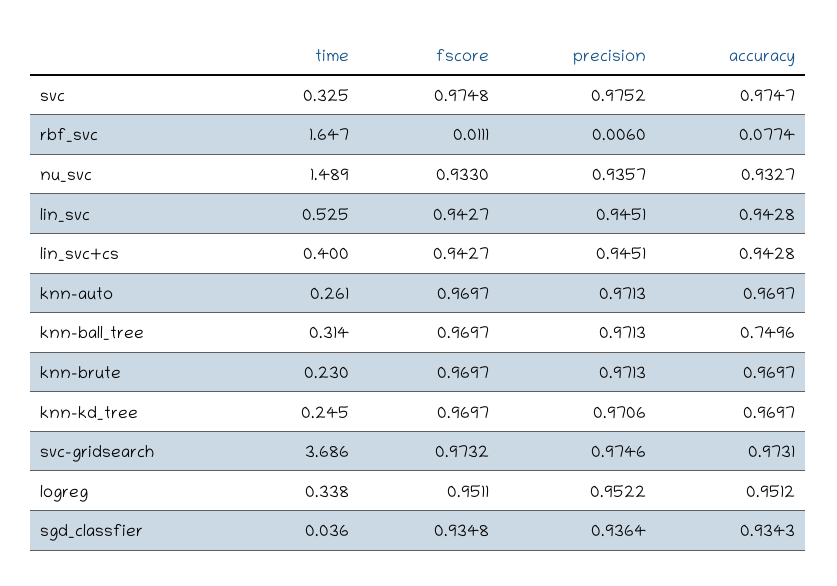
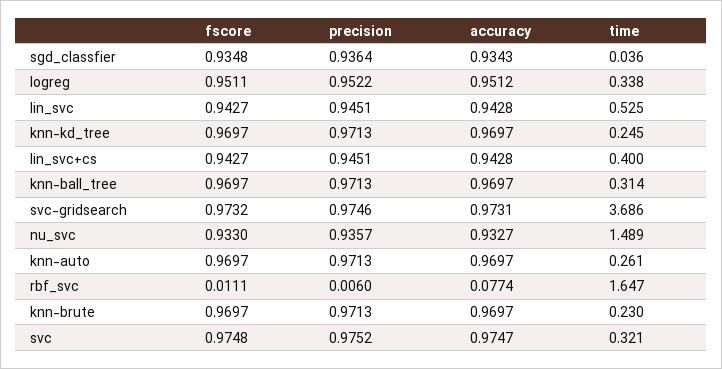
  {
    "time": {
-     "svc": 0.325,
+     "svc": 0.321,
      "rbf_svc": 1.647,
      "nu_svc": 1.489,
      "lin_svc": 0.525,
      "lin_svc+cs": 0.4,
      "knn-auto": 0.261,
      "knn-ball_tree": 0.314,
      "knn-brute": 0.23,
      "knn-kd_tree": 0.245,
      "svc-gridsearch": 3.686,
      "logreg": 0.338,
      "sgd_classfier": 0.036
    },
    "fscore": {
      "svc": 0.9748,
      "rbf_svc": 0.0111,
      "nu_svc": 0.933,
      "lin_svc": 0.9427,
      "lin_svc+cs": 0.9427,
      "knn-auto": 0.9697,
      "knn-ball_tree": 0.9697,
      "knn-brute": 0.9697,
      "knn-kd_tree": 0.9697,
      "svc-gridsearch": 0.9732,
      "logreg": 0.9511,
      "sgd_classfier": 0.9348
    },
    "precision": {
      "svc": 0.9752,
      "rbf_svc": 0.006,
      "nu_svc": 0.9357,
      "lin_svc": 0.9451,
      "lin_svc+cs": 0.9451,
      "knn-auto": 0.9713,
      "knn-ball_tree": 0.9713,
      "knn-brute": 0.9713,
-     "knn-kd_tree": 0.9706,
+     "knn-kd_tree": 0.9713,
      "svc-gridsearch": 0.9746,
      "logreg": 0.9522,
      "sgd_classfier": 0.9364
    },
    "accuracy": {
      "svc": 0.9747,
      "rbf_svc": 0.0774,
      "nu_svc": 0.9327,
      "lin_svc": 0.9428,
      "lin_svc+cs": 0.9428,
      "knn-auto": 0.9697,
-     "knn-ball_tree": 0.7496,
+     "knn-ball_tree": 0.9697,
      "knn-brute": 0.9697,
      "knn-kd_tree": 0.9697,
      "svc-gridsearch": 0.9731,
      "logreg": 0.9512,
      "sgd_classfier": 0.9343
    }
  }

